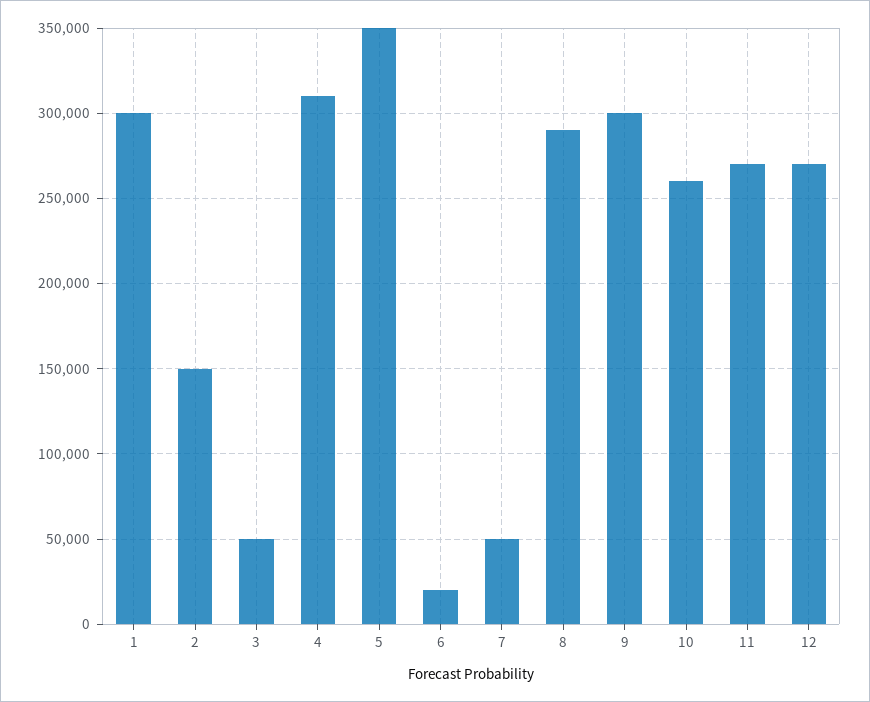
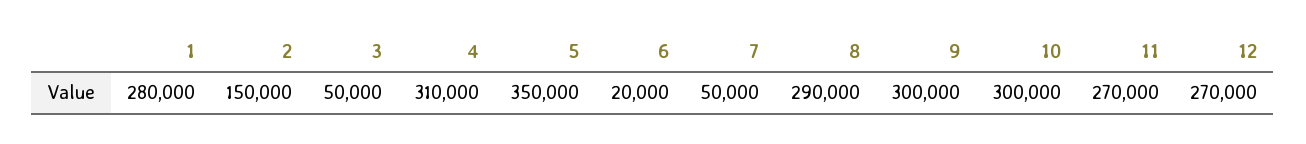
  {
-   "1": 300000,
+   "1": 280000,
    "2": 150000,
    "3": 50000,
    "4": 310000,
    "5": 350000,
    "6": 20000,
    "7": 50000,
    "8": 290000,
    "9": 300000,
-   "10": 260000,
+   "10": 300000,
    "11": 270000,
    "12": 270000
  }

